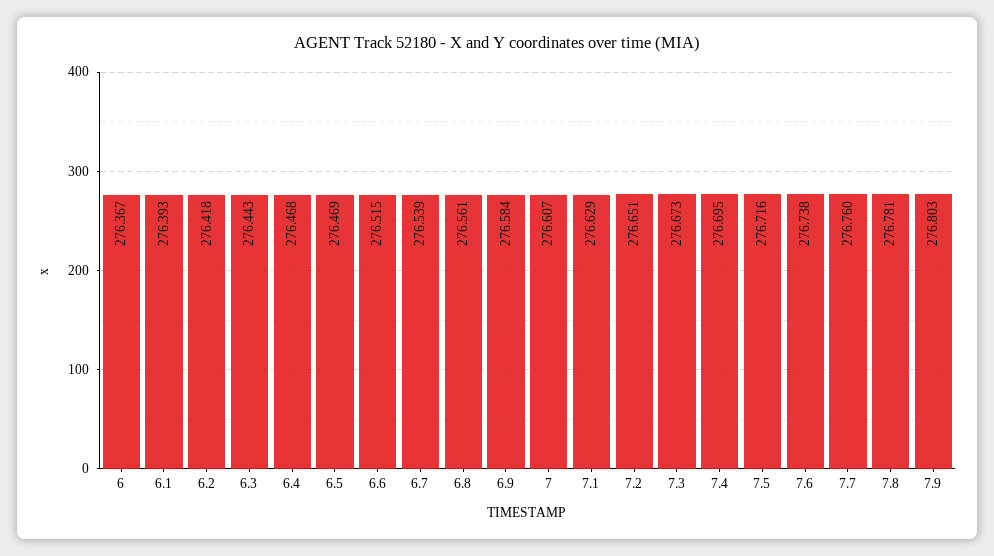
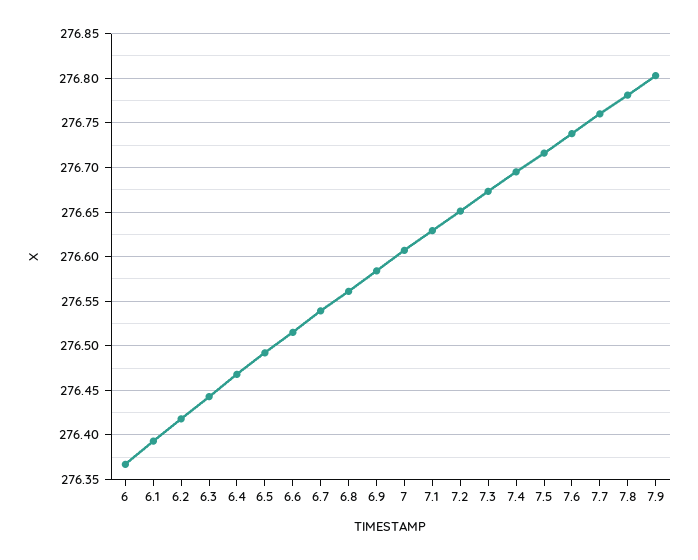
  {
    "6": 276.367,
    "6.1": 276.393,
    "6.2": 276.418,
    "6.3": 276.443,
    "6.4": 276.468,
-   "6.5": 276.469,
+   "6.5": 276.49,
    "6.6": 276.515,
    "6.7": 276.539,
    "6.8": 276.561,
    "6.9": 276.584,
    "7": 276.607,
    "7.1": 276.629,
    "7.2": 276.651,
    "7.3": 276.673,
    "7.4": 276.695,
    "7.5": 276.716,
    "7.6": 276.738,
    "7.7": 276.76,
    "7.8": 276.781,
    "7.9": 276.803
  }

